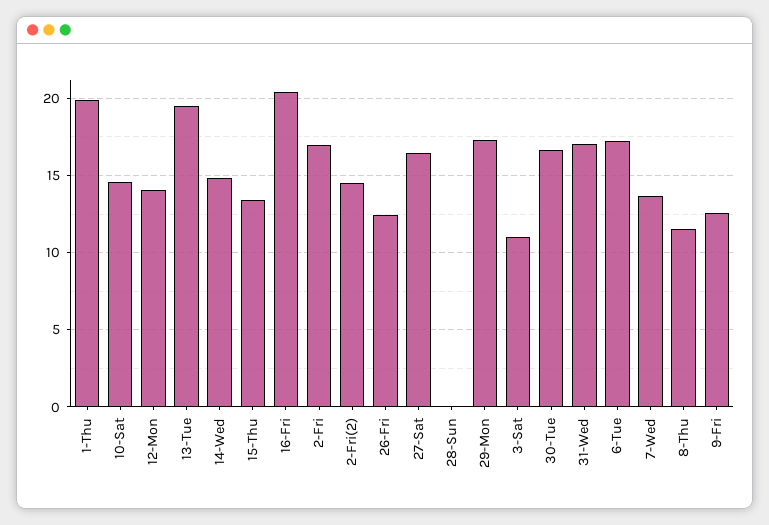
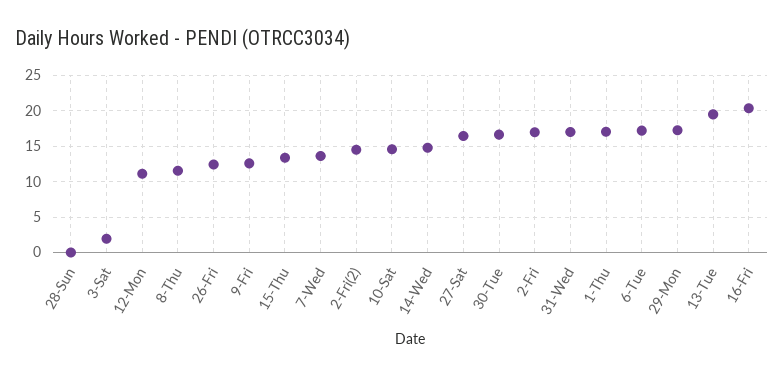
  {
-   "1-Thu": 20,
+   "1-Thu": 17,
    "10-Sat": 14.5,
-   "12-Mon": 14,
+   "12-Mon": 11,
    "13-Tue": 19.5,
    "14-Wed": 15,
    "15-Thu": 13.5,
    "16-Fri": 20.5,
    "2-Fri": 17,
    "2-Fri(2)": 14.5,
    "26-Fri": 12.5,
    "27-Sat": 16.5,
    "28-Sun": 0,
    "29-Mon": 17.5,
-   "3-Sat": 11,
+   "3-Sat": 2,
    "30-Tue": 16.5,
    "31-Wed": 17,
    "6-Tue": 17,
    "7-Wed": 13.5,
    "8-Thu": 11.5,
    "9-Fri": 12.5
  }

